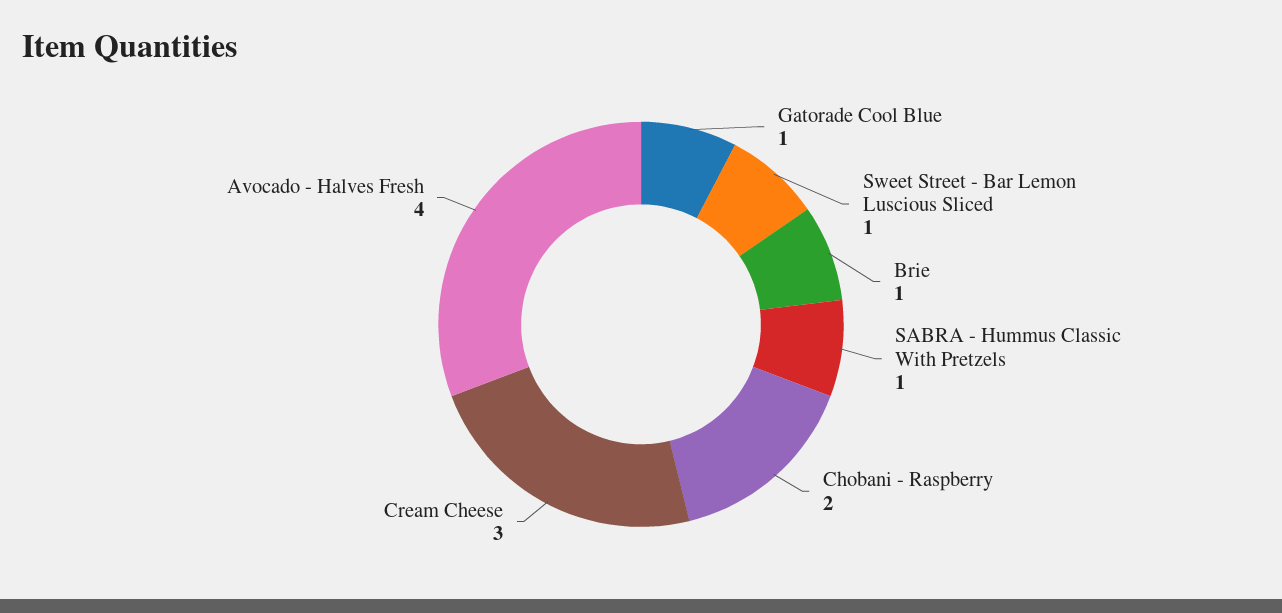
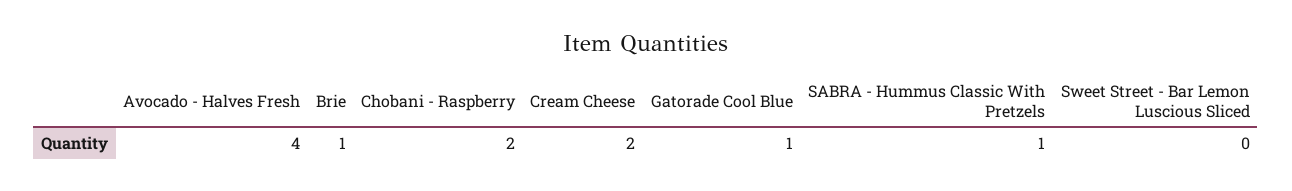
  {
    "Gatorade Cool Blue": 1,
-   "Sweet Street - Bar Lemon Luscious Sliced": 1,
+   "Sweet Street - Bar Lemon Luscious Sliced": 0,
    "Brie": 1,
    "SABRA - Hummus Classic With Pretzels": 1,
    "Chobani - Raspberry": 2,
-   "Cream Cheese": 3,
+   "Cream Cheese": 2,
    "Avocado - Halves Fresh": 4
  }

